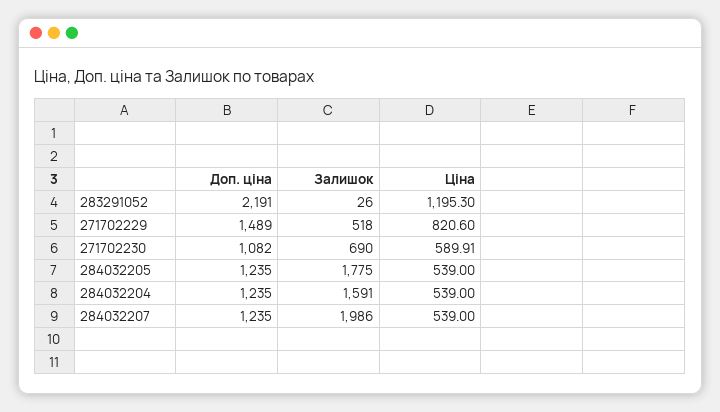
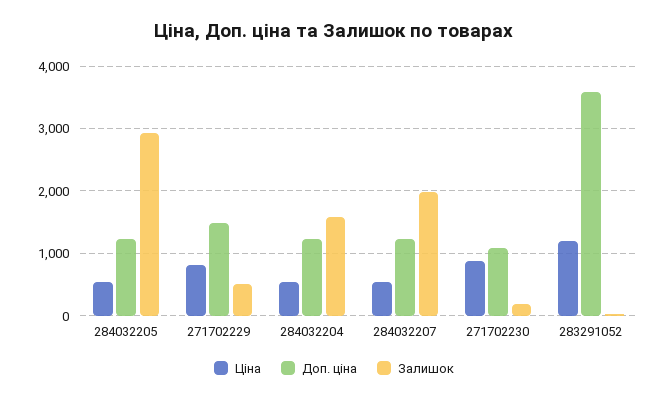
  {
    "Доп. ціна": {
-     "283291052": 2191,
+     "283291052": 3600,
      "271702229": 1489,
      "271702230": 1082,
      "284032205": 1235,
      "284032204": 1235,
      "284032207": 1235
    },
    "Залишок": {
      "283291052": 26,
      "271702229": 518,
-     "271702230": 690,
+     "271702230": 200,
-     "284032205": 1775,
+     "284032205": 2900,
      "284032204": 1591,
      "284032207": 1986
    },
    "Ціна": {
      "283291052": 1195.3,
      "271702229": 820.6,
-     "271702230": 589.91,
+     "271702230": 900,
      "284032205": 539,
      "284032204": 539,
      "284032207": 539
    }
  }

